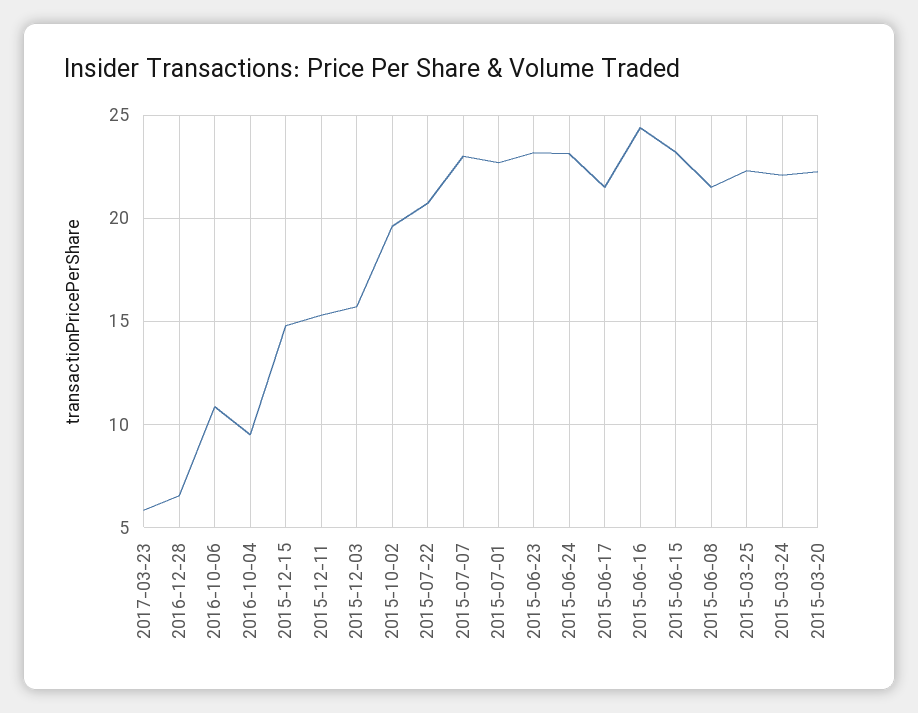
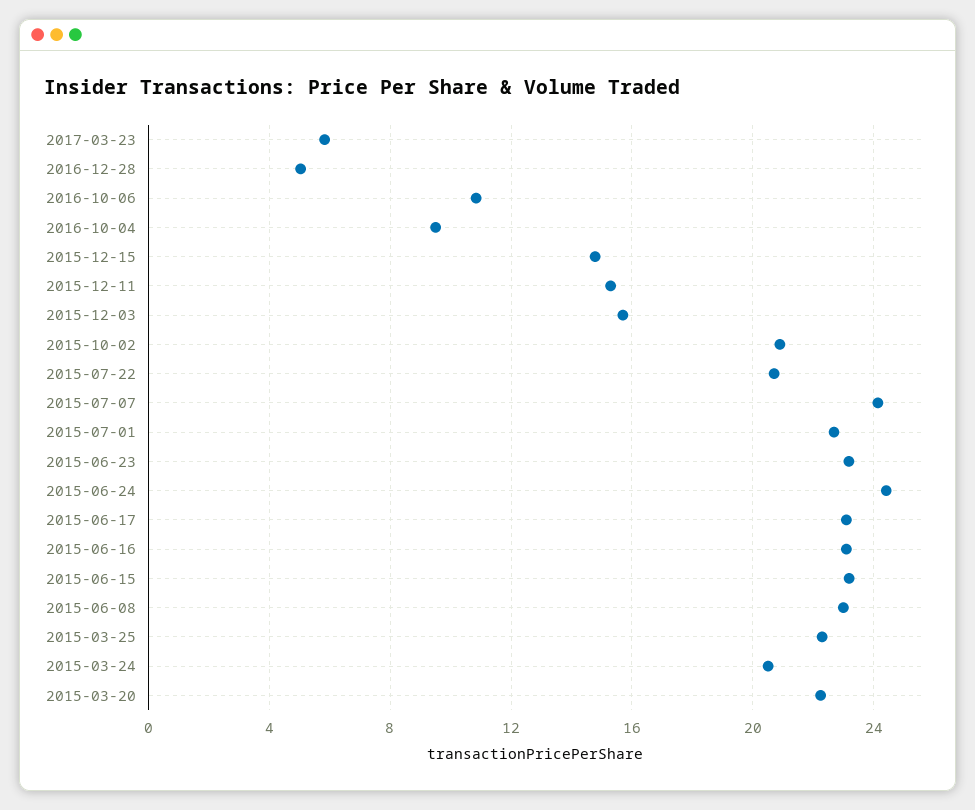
  {
    "2017-03-23": 6,
-   "2016-12-28": 6.5,
+   "2016-12-28": 5,
    "2016-10-06": 11,
    "2016-10-04": 9.5,
    "2015-12-15": 15,
    "2015-12-11": 15.5,
    "2015-12-03": 15.5,
-   "2015-10-02": 19.5,
+   "2015-10-02": 21,
    "2015-07-22": 20.5,
-   "2015-07-07": 23,
+   "2015-07-07": 24,
    "2015-07-01": 22.5,
    "2015-06-23": 23,
-   "2015-06-24": 23,
+   "2015-06-24": 24.5,
-   "2015-06-17": 21.5,
+   "2015-06-17": 23,
-   "2015-06-16": 24.5,
+   "2015-06-16": 23,
    "2015-06-15": 23,
-   "2015-06-08": 21.5,
+   "2015-06-08": 23,
    "2015-03-25": 22.5,
-   "2015-03-24": 22,
+   "2015-03-24": 20.5,
    "2015-03-20": 22.5
  }

